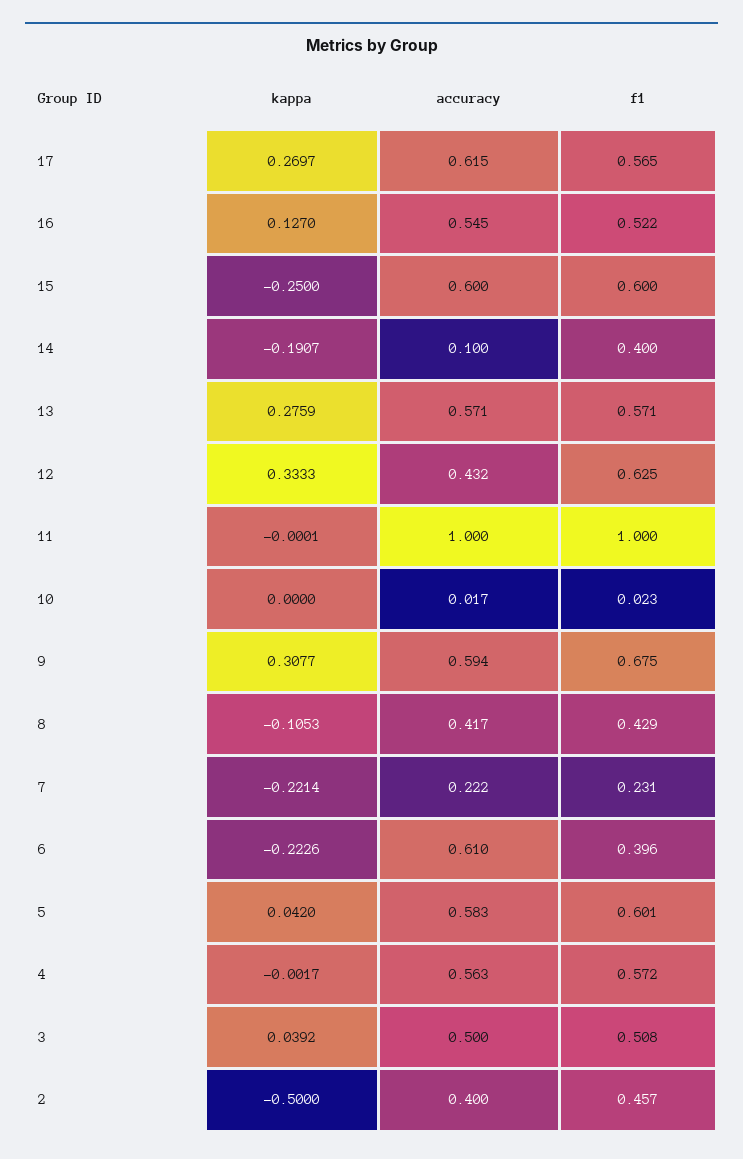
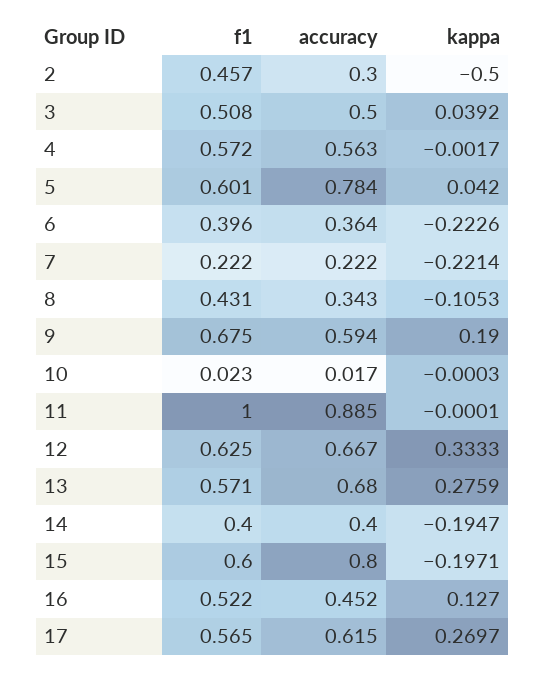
  {
    "kappa": {
      "17": 0.2697,
      "16": 0.127,
-     "15": -0.25,
+     "15": -0.1971,
-     "14": -0.1907,
+     "14": -0.1947,
      "13": 0.2759,
      "12": 0.3333,
      "11": -0.0001,
-     "10": 0,
+     "10": -0.0003,
-     "9": 0.3077,
+     "9": 0.19,
      "8": -0.1053,
      "7": -0.2214,
      "6": -0.2226,
      "5": 0.042,
      "4": -0.0017,
      "3": 0.0392,
      "2": -0.5
    },
    "accuracy": {
      "17": 0.615,
-     "16": 0.545,
+     "16": 0.452,
-     "15": 0.6,
+     "15": 0.8,
-     "14": 0.1,
+     "14": 0.4,
-     "13": 0.571,
+     "13": 0.68,
-     "12": 0.432,
+     "12": 0.667,
-     "11": 1,
+     "11": 0.885,
      "10": 0.017,
      "9": 0.594,
-     "8": 0.417,
+     "8": 0.343,
      "7": 0.222,
-     "6": 0.61,
+     "6": 0.364,
-     "5": 0.583,
+     "5": 0.784,
      "4": 0.563,
      "3": 0.5,
-     "2": 0.4
+     "2": 0.3
    },
    "f1": {
      "17": 0.565,
      "16": 0.522,
      "15": 0.6,
      "14": 0.4,
      "13": 0.571,
      "12": 0.625,
      "11": 1,
      "10": 0.023,
      "9": 0.675,
-     "8": 0.429,
+     "8": 0.431,
-     "7": 0.231,
+     "7": 0.222,
      "6": 0.396,
      "5": 0.601,
      "4": 0.572,
      "3": 0.508,
      "2": 0.457
    }
  }

